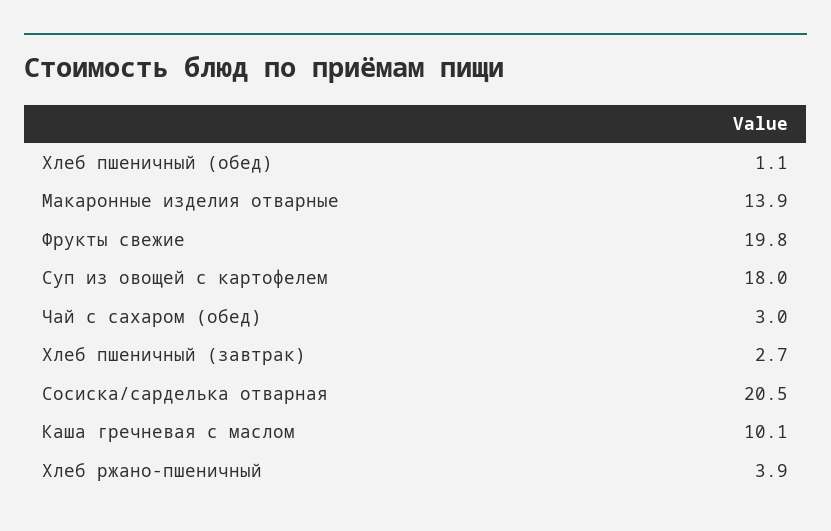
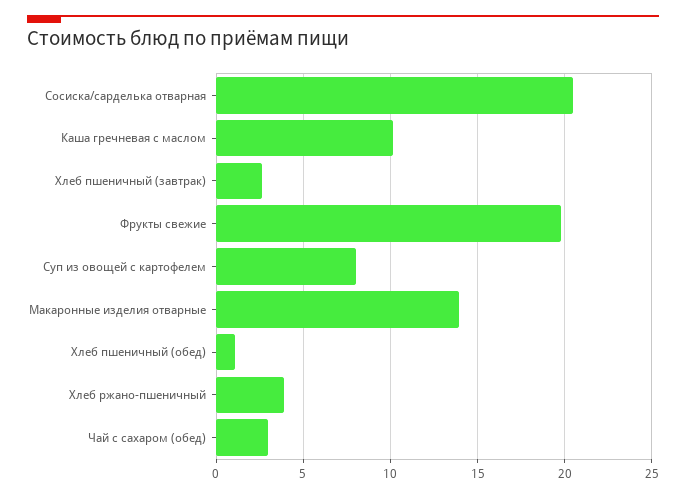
  {
    "Хлеб пшеничный (обед)": 1.1,
    "Макаронные изделия отварные": 13.9,
    "Фрукты свежие": 19.8,
-   "Суп из овощей с картофелем": 18,
+   "Суп из овощей с картофелем": 8,
    "Чай с сахаром (обед)": 3,
    "Хлеб пшеничный (завтрак)": 2.7,
    "Сосиска/сарделька отварная": 20.5,
    "Каша гречневая с маслом": 10.1,
    "Хлеб ржано-пшеничный": 3.9
  }

